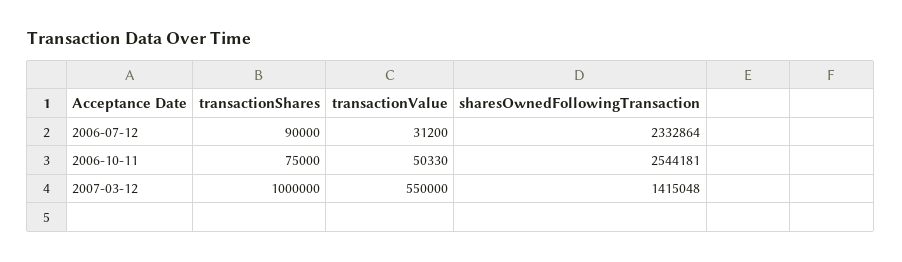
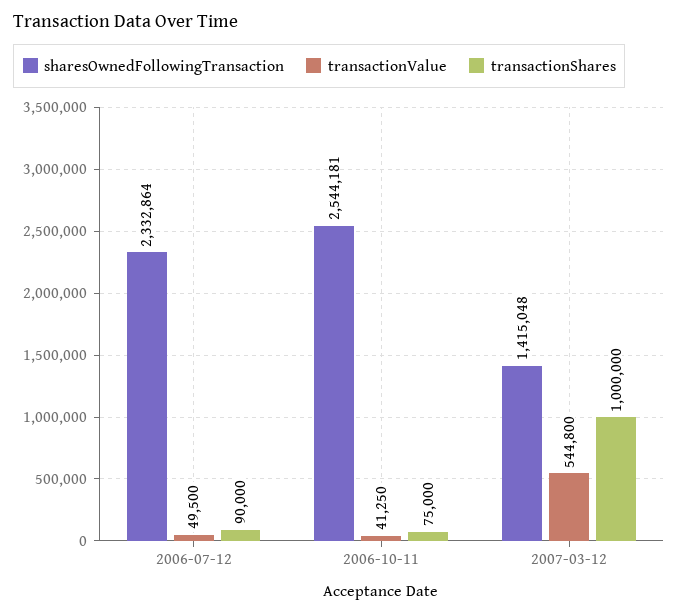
  {
    "transactionShares": {
      "2006-07-12": 90000,
      "2006-10-11": 75000,
      "2007-03-12": 1000000
    },
    "transactionValue": {
-     "2006-07-12": 31200,
+     "2006-07-12": 49500,
-     "2006-10-11": 50330,
+     "2006-10-11": 41250,
-     "2007-03-12": 550000
+     "2007-03-12": 544800
    },
    "sharesOwnedFollowingTransaction": {
      "2006-07-12": 2332864,
      "2006-10-11": 2544181,
      "2007-03-12": 1415048
    }
  }

